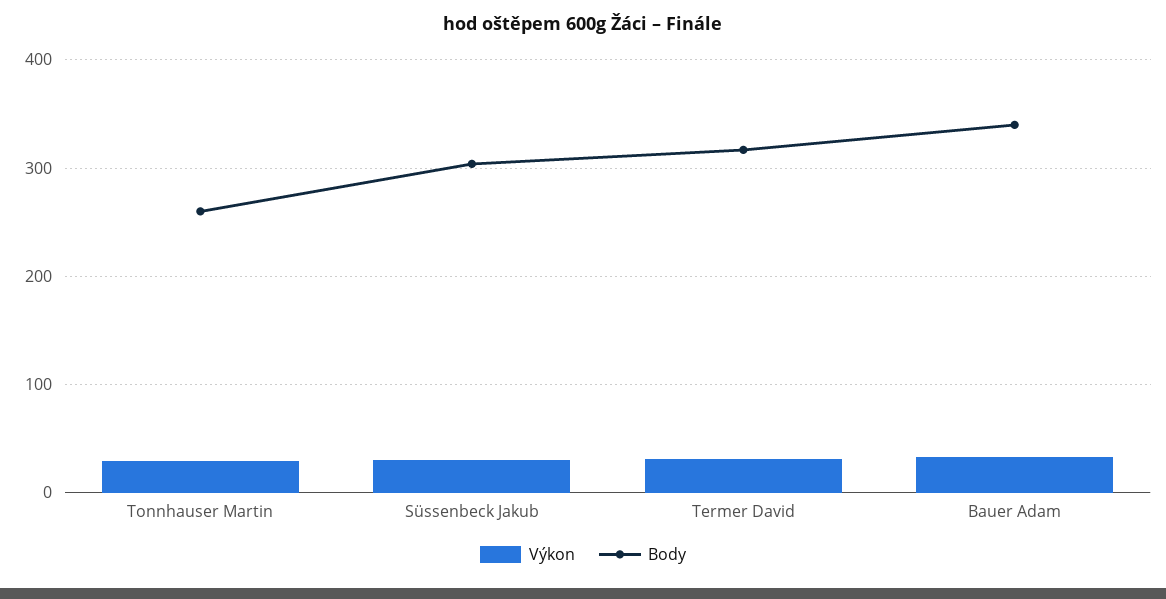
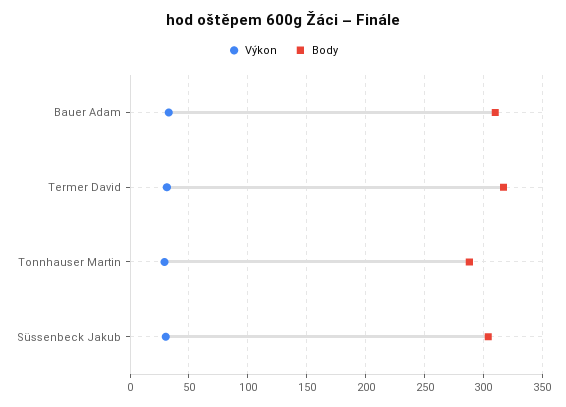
  {
    "Výkon": {
      "Tonnhauser Martin": 30,
      "Süssenbeck Jakub": 30,
      "Termer David": 30,
      "Bauer Adam": 30
    },
    "Body": {
-     "Tonnhauser Martin": 260,
+     "Tonnhauser Martin": 290,
      "Süssenbeck Jakub": 300,
      "Termer David": 320,
-     "Bauer Adam": 340
+     "Bauer Adam": 310
    }
  }

